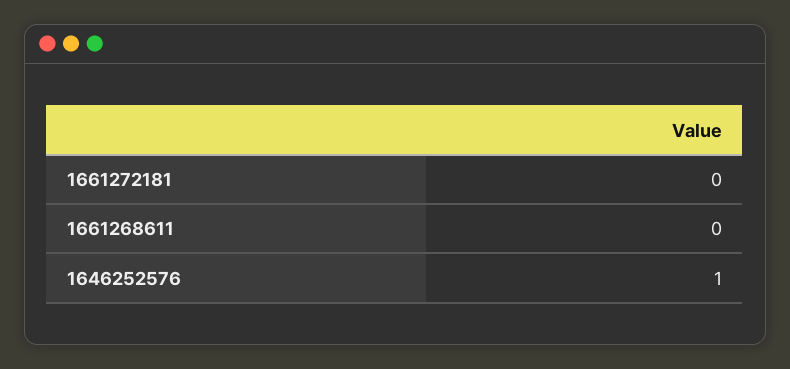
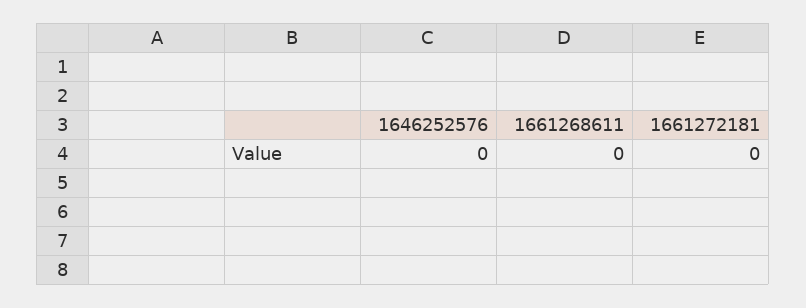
  {
    "1661272181": 0,
    "1661268611": 0,
-   "1646252576": 1
+   "1646252576": 0
  }

